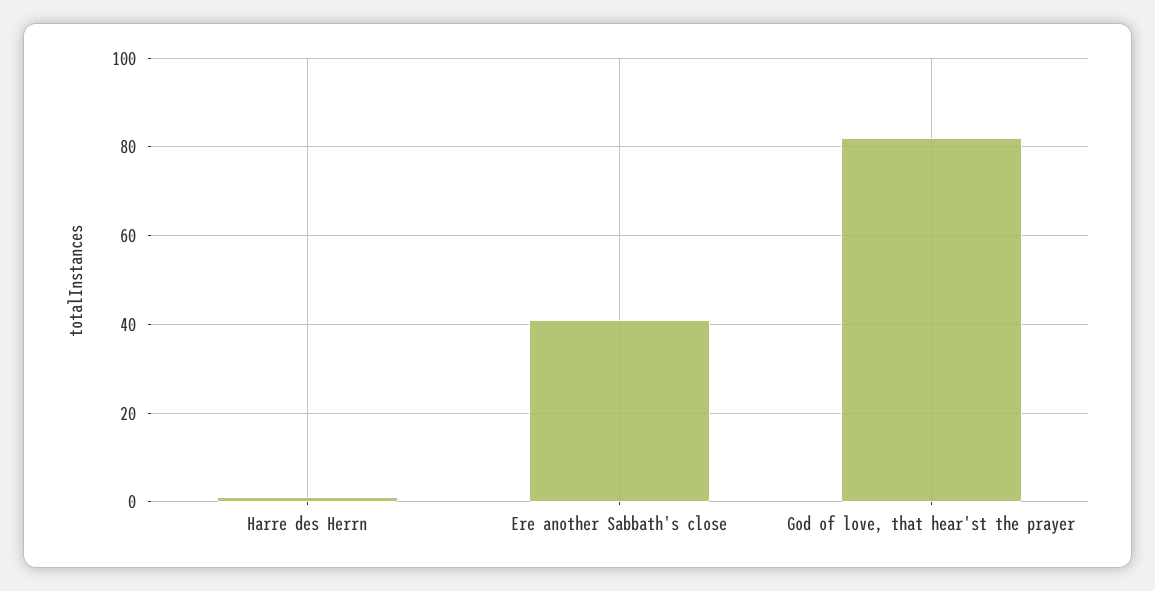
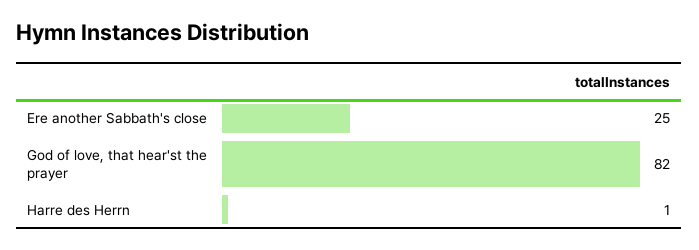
  {
    "Harre des Herrn": 1,
-   "Ere another Sabbath's close": 40,
+   "Ere another Sabbath's close": 25,
    "God of love, that hear'st the prayer": 82
  }

